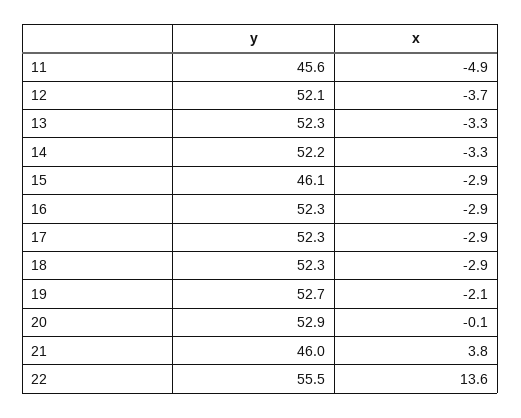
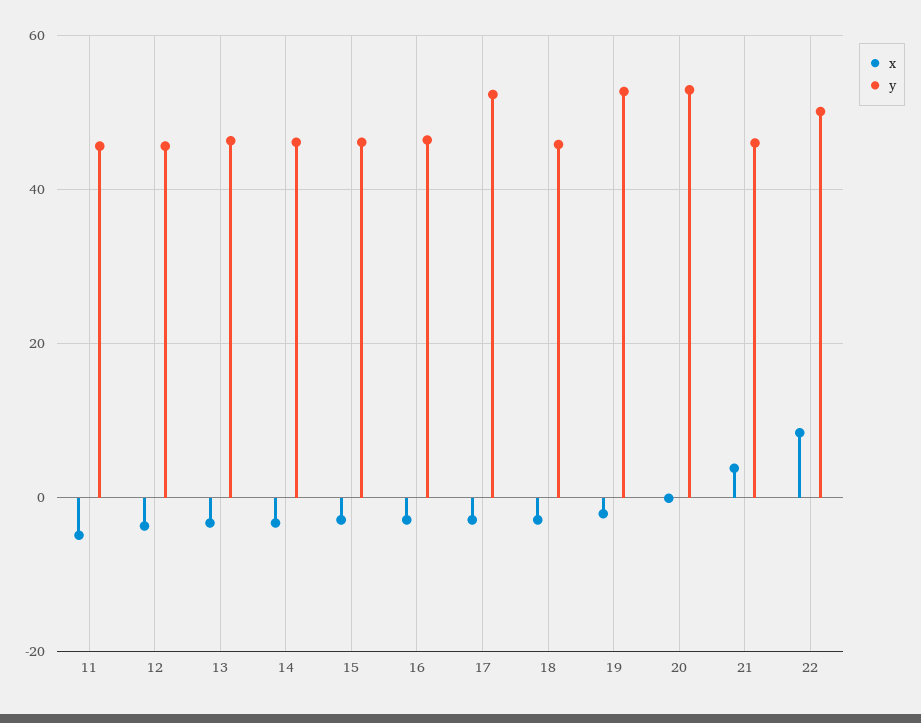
  {
    "y": {
      "11": 45.6,
-     "12": 52.1,
+     "12": 46,
-     "13": 52.3,
+     "13": 46,
-     "14": 52.2,
+     "14": 46,
      "15": 46.1,
-     "16": 52.3,
+     "16": 46,
      "17": 52.3,
-     "18": 52.3,
+     "18": 46,
      "19": 52.7,
      "20": 52.9,
      "21": 46,
-     "22": 55.5
+     "22": 50
    },
    "x": {
      "11": -4.9,
      "12": -3.7,
      "13": -3.3,
      "14": -3.3,
      "15": -2.9,
      "16": -2.9,
      "17": -2.9,
      "18": -2.9,
      "19": -2.1,
      "20": -0.1,
      "21": 3.8,
-     "22": 13.6
+     "22": 8
    }
  }

